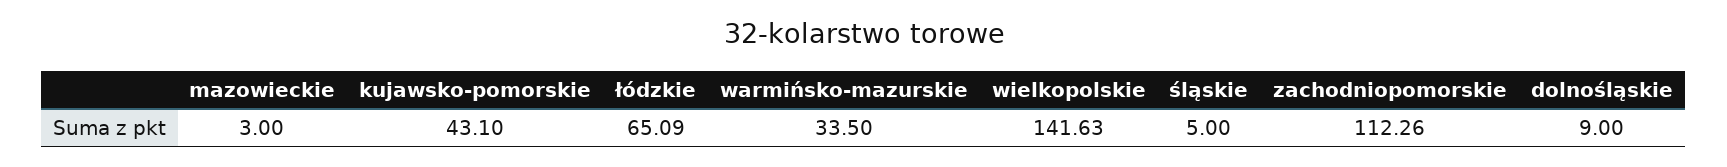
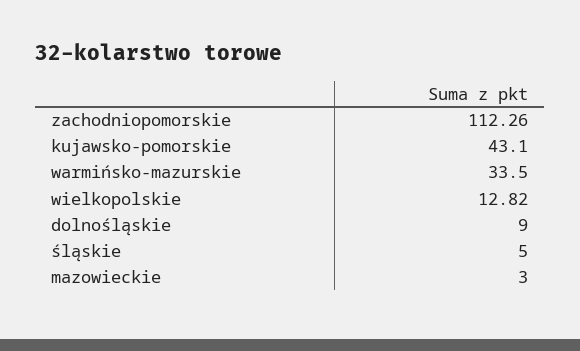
  {
    "mazowieckie": 3,
    "kujawsko-pomorskie": 43.1,
-   "łódzkie": 65.09,
    "warmińsko-mazurskie": 33.5,
-   "wielkopolskie": 141.63,
+   "wielkopolskie": 12.82,
    "śląskie": 5,
    "zachodniopomorskie": 112.26,
    "dolnośląskie": 9
  }

